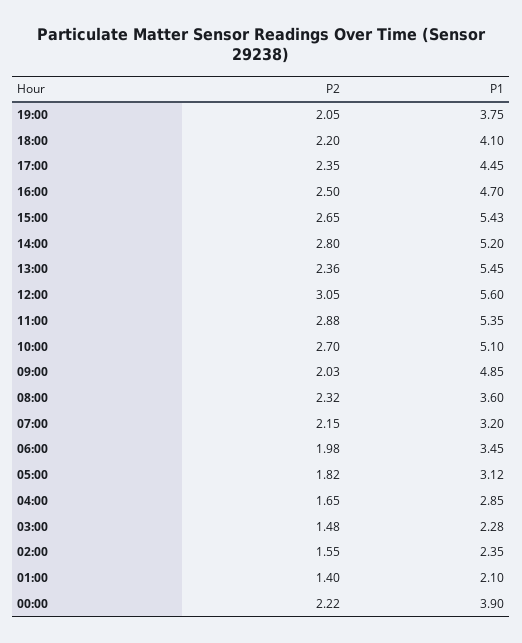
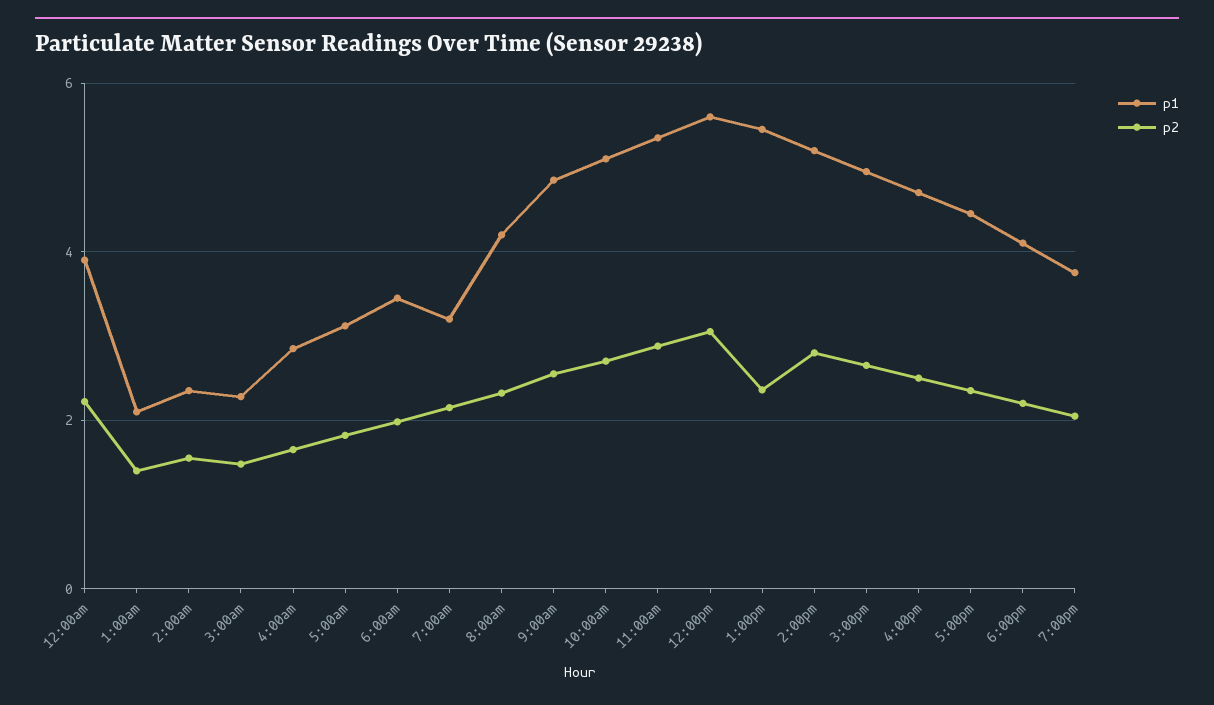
  {
    "P2": {
      "19:00": 2.05,
      "18:00": 2.2,
      "17:00": 2.35,
      "16:00": 2.5,
      "15:00": 2.65,
      "14:00": 2.8,
      "13:00": 2.36,
      "12:00": 3.05,
      "11:00": 2.88,
      "10:00": 2.7,
-     "09:00": 2.03,
+     "09:00": 2.6,
      "08:00": 2.32,
      "07:00": 2.15,
      "06:00": 1.98,
      "05:00": 1.82,
      "04:00": 1.65,
      "03:00": 1.48,
      "02:00": 1.55,
      "01:00": 1.4,
      "00:00": 2.22
    },
    "P1": {
      "19:00": 3.75,
      "18:00": 4.1,
      "17:00": 4.45,
      "16:00": 4.7,
-     "15:00": 5.43,
+     "15:00": 5,
      "14:00": 5.2,
      "13:00": 5.45,
      "12:00": 5.6,
      "11:00": 5.35,
      "10:00": 5.1,
      "09:00": 4.85,
-     "08:00": 3.6,
+     "08:00": 4.2,
      "07:00": 3.2,
      "06:00": 3.45,
      "05:00": 3.12,
      "04:00": 2.85,
      "03:00": 2.28,
      "02:00": 2.35,
      "01:00": 2.1,
      "00:00": 3.9
    }
  }

